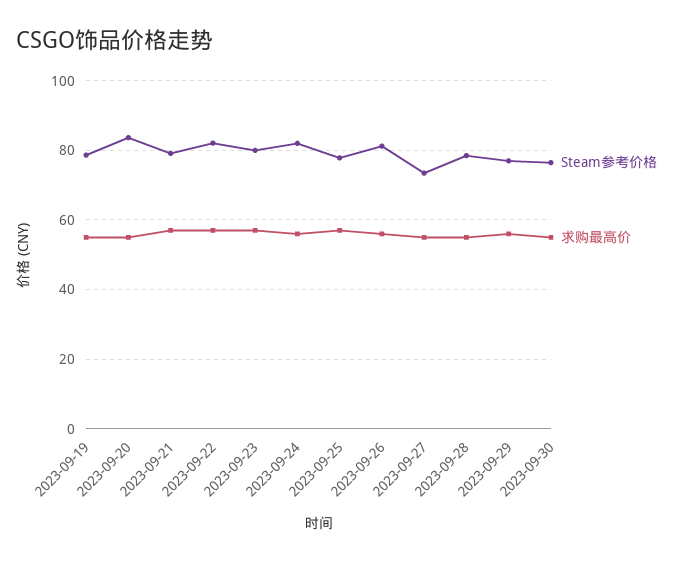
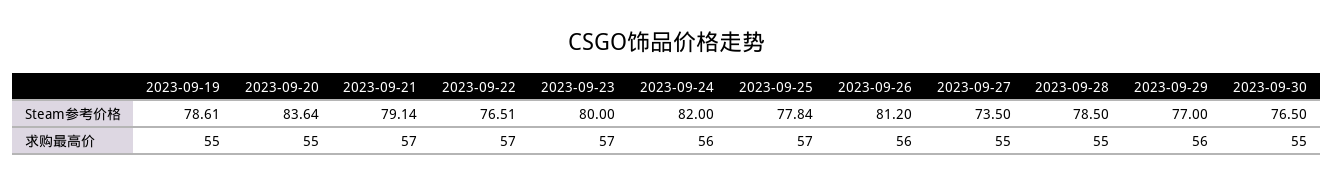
  {
    "Steam参考价格": {
      "2023-09-19": 78.61,
      "2023-09-20": 83.64,
      "2023-09-21": 79.14,
-     "2023-09-22": 82,
+     "2023-09-22": 76.51,
      "2023-09-23": 80,
      "2023-09-24": 82,
      "2023-09-25": 77.84,
      "2023-09-26": 81.2,
      "2023-09-27": 73.5,
      "2023-09-28": 78.5,
      "2023-09-29": 77,
      "2023-09-30": 76.5
    },
    "求购最高价": {
      "2023-09-19": 55,
      "2023-09-20": 55,
      "2023-09-21": 57,
      "2023-09-22": 57,
      "2023-09-23": 57,
      "2023-09-24": 56,
      "2023-09-25": 57,
      "2023-09-26": 56,
      "2023-09-27": 55,
      "2023-09-28": 55,
      "2023-09-29": 56,
      "2023-09-30": 55
    }
  }

